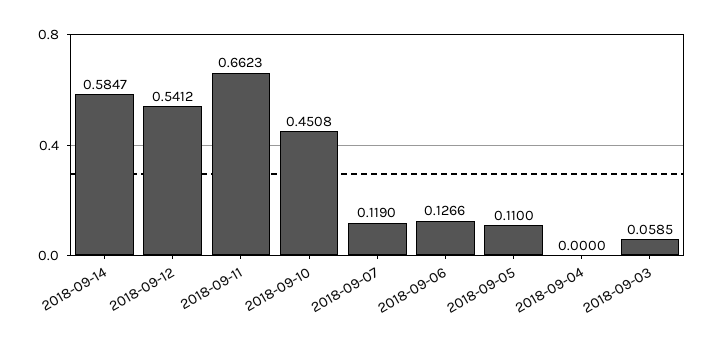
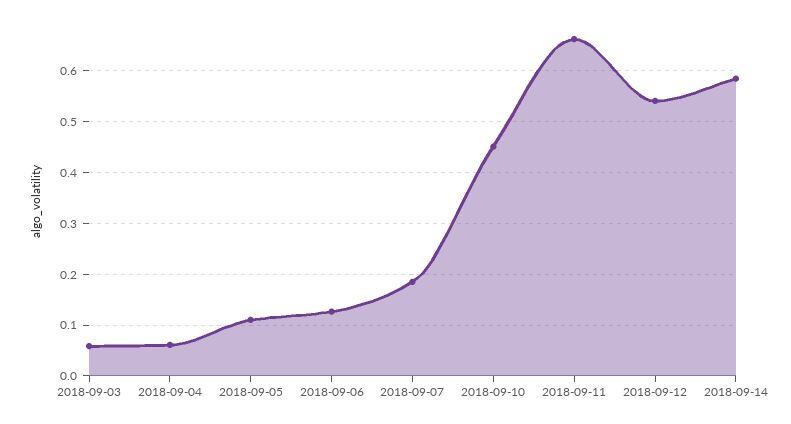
  {
    "2018-09-14": 0.5847,
    "2018-09-12": 0.5412,
    "2018-09-11": 0.6623,
    "2018-09-10": 0.4508,
-   "2018-09-07": 0.119,
+   "2018-09-07": 0.18,
    "2018-09-06": 0.1266,
    "2018-09-05": 0.11,
-   "2018-09-04": 0,
+   "2018-09-04": 0.06,
    "2018-09-03": 0.0585
  }

